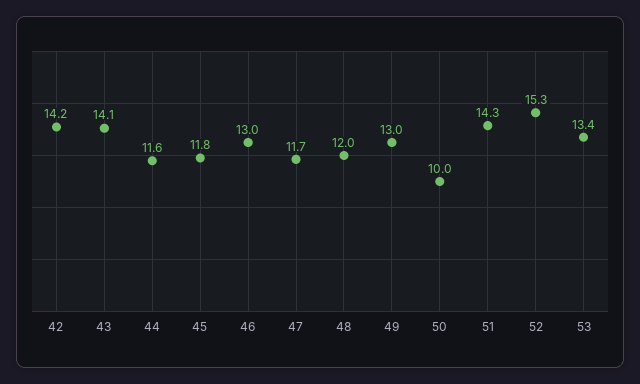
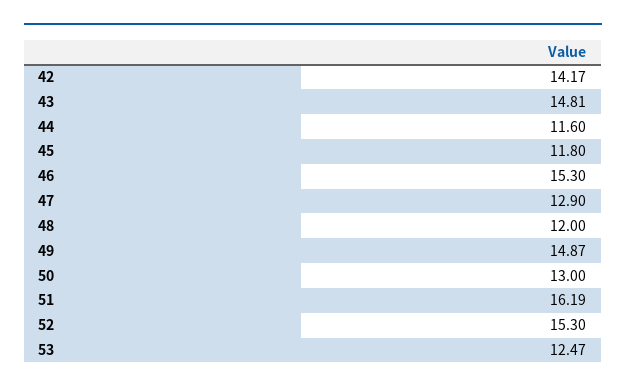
  {
    "42": 14.17,
-   "43": 14.1,
+   "43": 14.81,
    "44": 11.6,
    "45": 11.8,
-   "46": 13,
+   "46": 15.3,
-   "47": 11.7,
+   "47": 12.9,
    "48": 12,
-   "49": 13,
+   "49": 14.87,
-   "50": 10,
+   "50": 13,
-   "51": 14.3,
+   "51": 16.19,
    "52": 15.3,
-   "53": 13.4
+   "53": 12.47
  }

